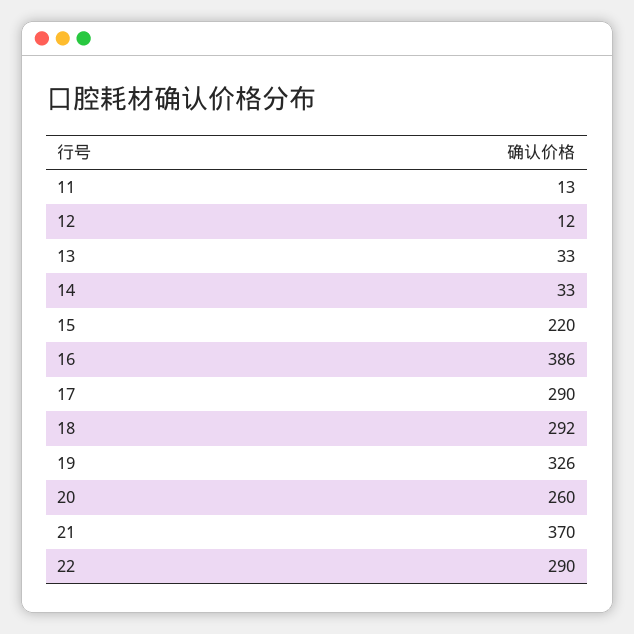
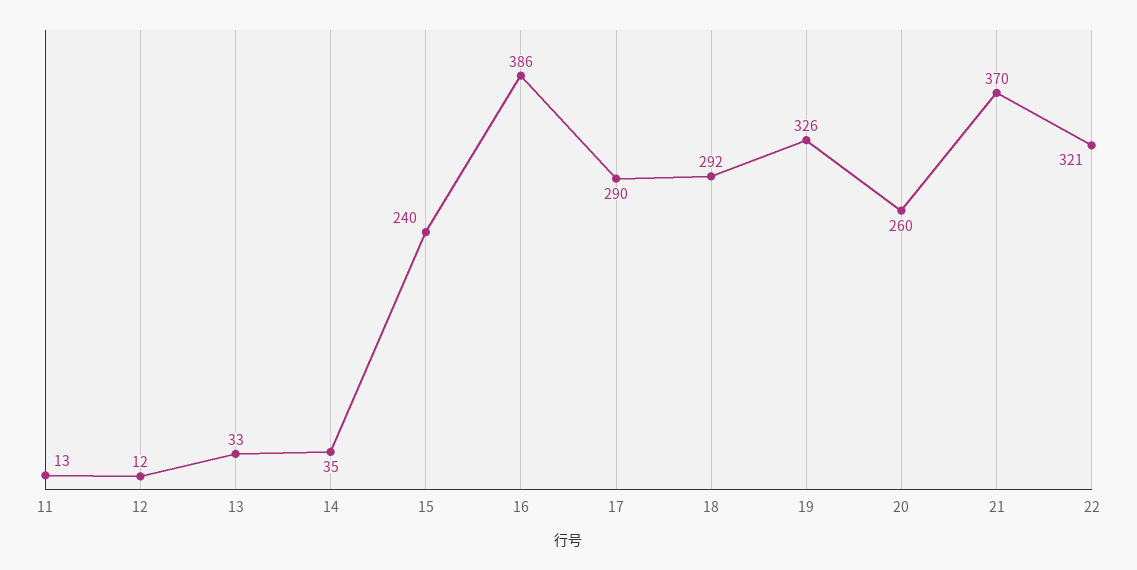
  {
    "11": 13,
    "12": 12,
    "13": 33,
-   "14": 33,
+   "14": 35,
-   "15": 220,
+   "15": 240,
    "16": 386,
    "17": 290,
    "18": 292,
    "19": 326,
    "20": 260,
    "21": 370,
-   "22": 290
+   "22": 321
  }

